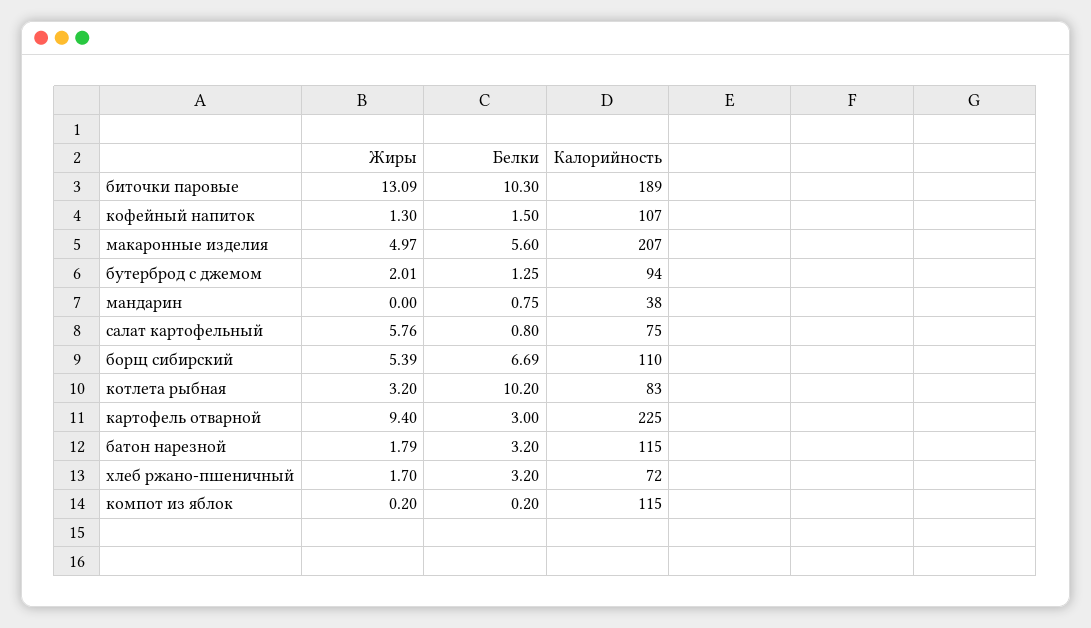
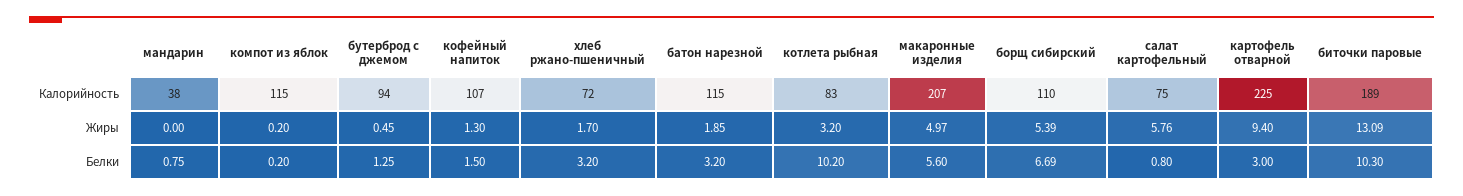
  {
    "Жиры": {
      "биточки паровые": 13.09,
      "кофейный напиток": 1.3,
      "макаронные изделия": 4.97,
-     "бутерброд с джемом": 2.01,
+     "бутерброд с джемом": 0.45,
      "мандарин": 0,
      "салат картофельный": 5.76,
      "борщ сибирский": 5.39,
      "котлета рыбная": 3.2,
      "картофель отварной": 9.4,
-     "батон нарезной": 1.79,
+     "батон нарезной": 1.85,
      "хлеб ржано-пшеничный": 1.7,
      "компот из яблок": 0.2
    },
    "Белки": {
      "биточки паровые": 10.3,
      "кофейный напиток": 1.5,
      "макаронные изделия": 5.6,
      "бутерброд с джемом": 1.25,
      "мандарин": 0.75,
      "салат картофельный": 0.8,
      "борщ сибирский": 6.69,
      "котлета рыбная": 10.2,
      "картофель отварной": 3,
      "батон нарезной": 3.2,
      "хлеб ржано-пшеничный": 3.2,
      "компот из яблок": 0.2
    },
    "Калорийность": {
      "биточки паровые": 189,
      "кофейный напиток": 107,
      "макаронные изделия": 207,
      "бутерброд с джемом": 94,
      "мандарин": 38,
      "салат картофельный": 75,
      "борщ сибирский": 110,
      "котлета рыбная": 83,
      "картофель отварной": 225,
      "батон нарезной": 115,
      "хлеб ржано-пшеничный": 72,
      "компот из яблок": 115
    }
  }

